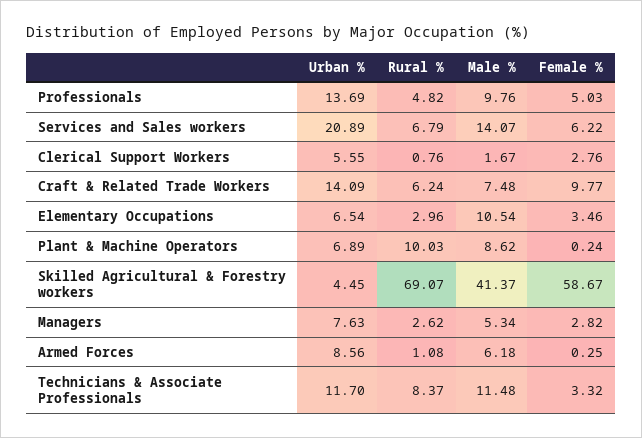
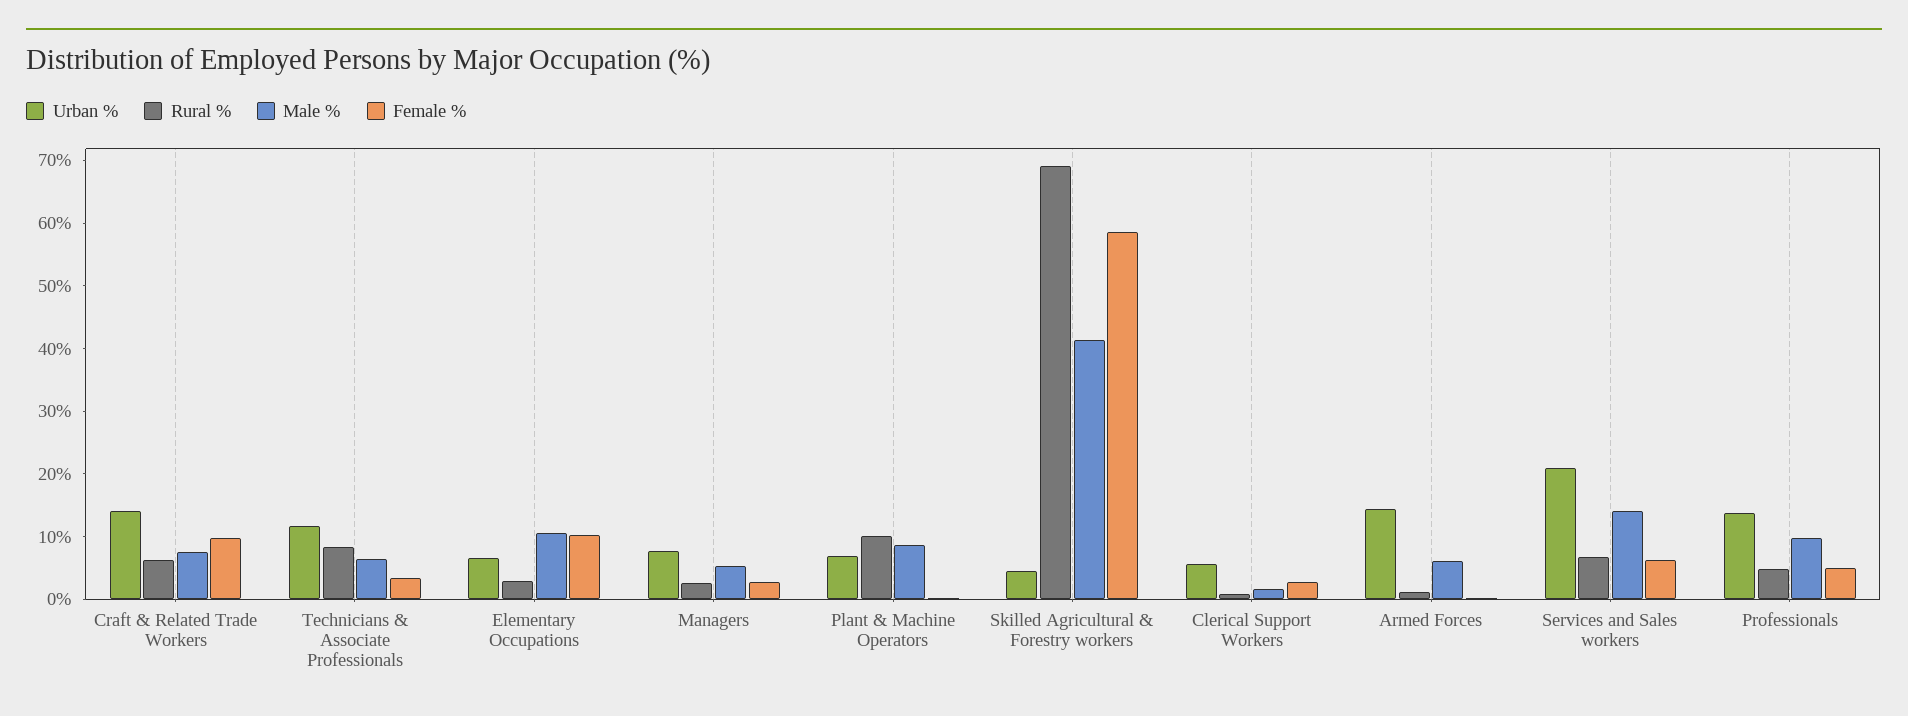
  {
    "Urban %": {
      "Professionals": 13.69,
      "Services and Sales workers": 20.89,
      "Clerical Support Workers": 5.55,
      "Craft & Related Trade Workers": 14.09,
      "Elementary Occupations": 6.54,
      "Plant & Machine Operators": 6.89,
      "Skilled Agricultural & Forestry workers": 4.45,
      "Managers": 7.63,
-     "Armed Forces": 8.56,
+     "Armed Forces": 14,
      "Technicians & Associate Professionals": 11.7
    },
    "Rural %": {
      "Professionals": 4.82,
      "Services and Sales workers": 6.79,
      "Clerical Support Workers": 0.76,
      "Craft & Related Trade Workers": 6.24,
      "Elementary Occupations": 2.96,
      "Plant & Machine Operators": 10.03,
      "Skilled Agricultural & Forestry workers": 69.07,
      "Managers": 2.62,
      "Armed Forces": 1.08,
      "Technicians & Associate Professionals": 8.37
    },
    "Male %": {
      "Professionals": 9.76,
      "Services and Sales workers": 14.07,
      "Clerical Support Workers": 1.67,
      "Craft & Related Trade Workers": 7.48,
      "Elementary Occupations": 10.54,
      "Plant & Machine Operators": 8.62,
      "Skilled Agricultural & Forestry workers": 41.37,
      "Managers": 5.34,
      "Armed Forces": 6.18,
-     "Technicians & Associate Professionals": 11.48
+     "Technicians & Associate Professionals": 6
    },
    "Female %": {
      "Professionals": 5.03,
      "Services and Sales workers": 6.22,
      "Clerical Support Workers": 2.76,
      "Craft & Related Trade Workers": 9.77,
-     "Elementary Occupations": 3.46,
+     "Elementary Occupations": 10,
      "Plant & Machine Operators": 0.24,
      "Skilled Agricultural & Forestry workers": 58.67,
      "Managers": 2.82,
      "Armed Forces": 0.25,
      "Technicians & Associate Professionals": 3.32
    }
  }

